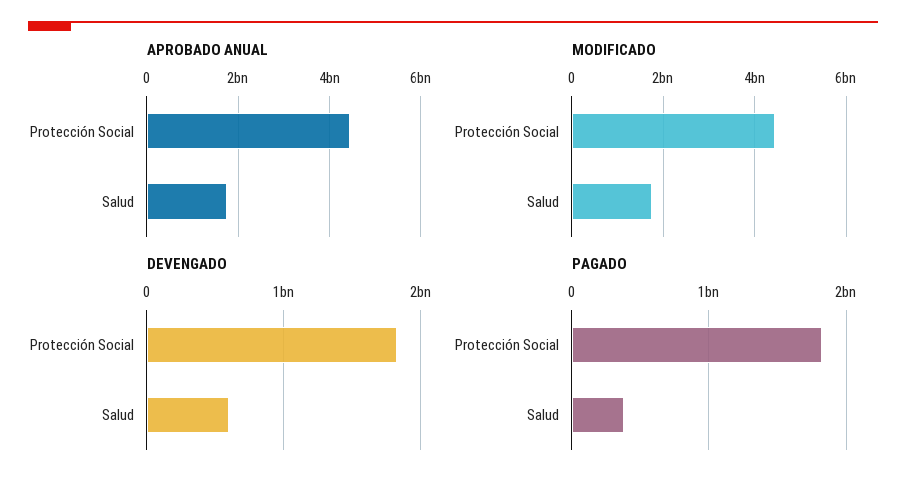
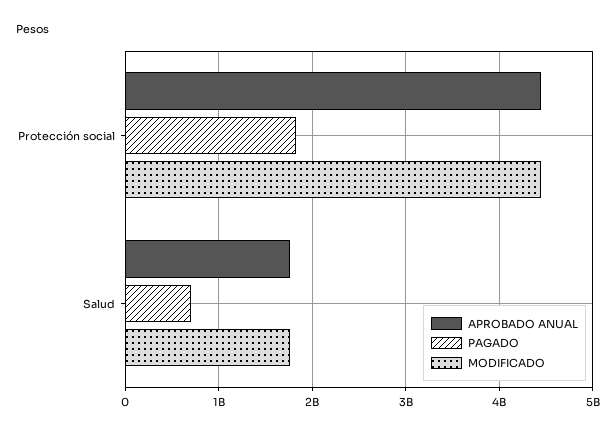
  {
    "APROBADO ANUAL": {
      "Protección Social": 4400000000,
      "Salud": 1800000000
    },
    "MODIFICADO": {
      "Protección Social": 4400000000,
      "Salud": 1800000000
    },
-   "DEVENGADO": {
-     "Protección Social": 1800000000,
-     "Salud": 600000000
-   },
    "PAGADO": {
      "Protección Social": 1800000000,
-     "Salud": 400000000
+     "Salud": 700000000
    }
  }

